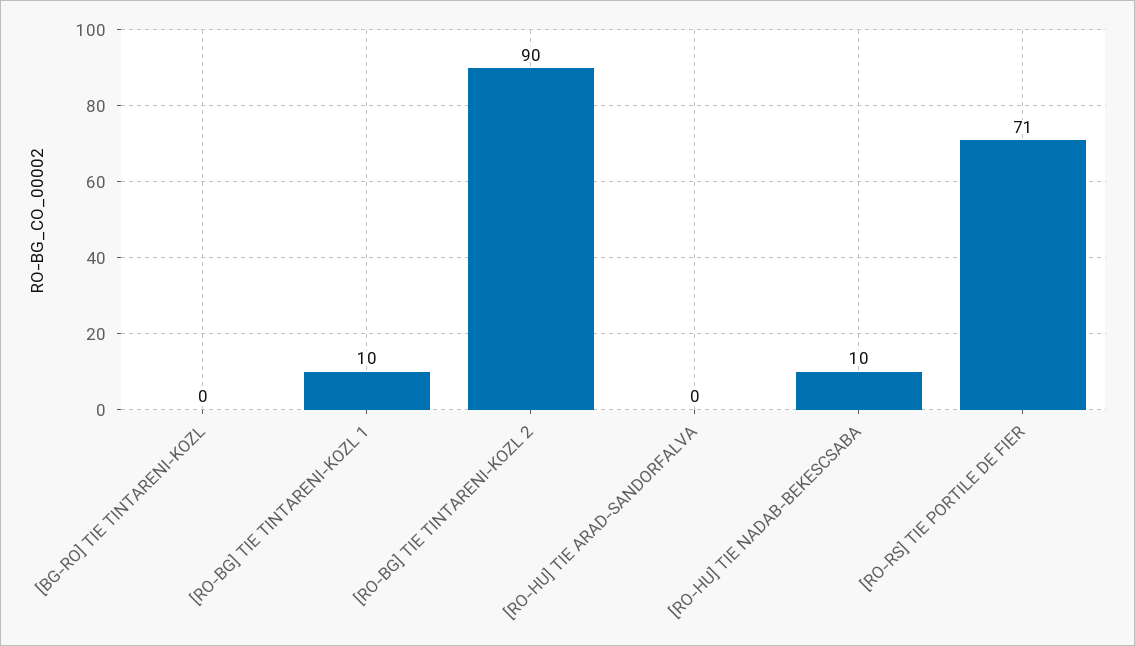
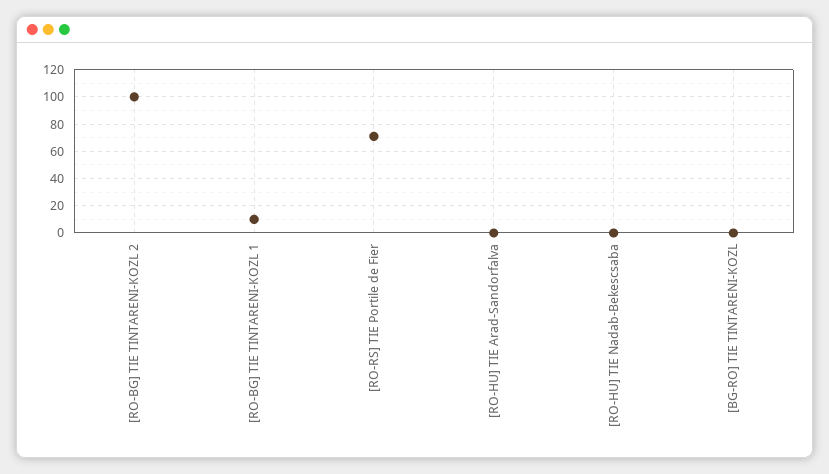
  {
    "[BG-RO] TIE TINTARENI-KOZL": 0,
    "[RO-BG] TIE TINTARENI-KOZL 1": 10,
-   "[RO-BG] TIE TINTARENI-KOZL 2": 90,
+   "[RO-BG] TIE TINTARENI-KOZL 2": 100,
    "[RO-HU] TIE ARAD-SANDORFALVA": 0,
-   "[RO-HU] TIE NADAB-BEKESCSABA": 10,
+   "[RO-HU] TIE NADAB-BEKESCSABA": 0,
    "[RO-RS] TIE PORTILE DE FIER": 71
  }

